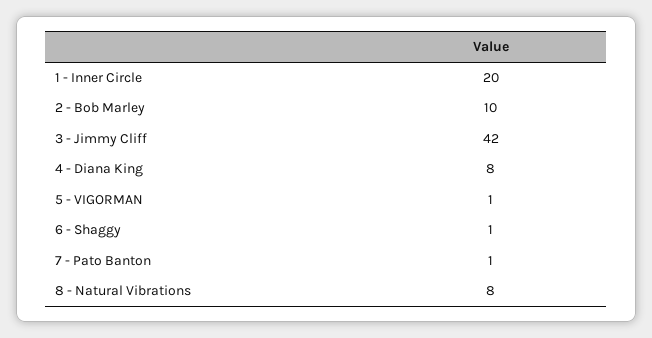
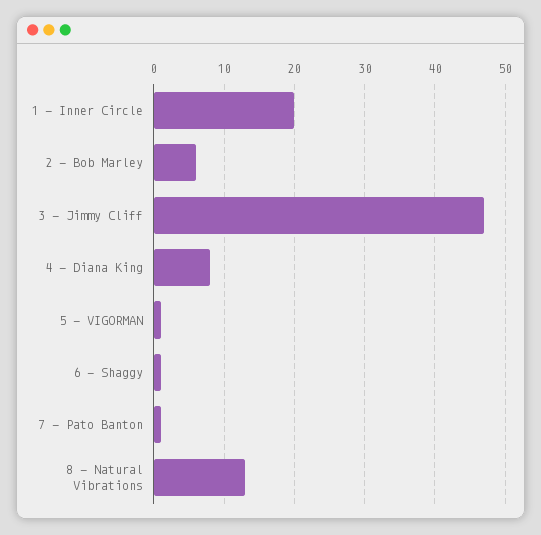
  {
    "1 - Inner Circle": 20,
-   "2 - Bob Marley": 10,
+   "2 - Bob Marley": 6,
-   "3 - Jimmy Cliff": 42,
+   "3 - Jimmy Cliff": 47,
    "4 - Diana King": 8,
    "5 - VIGORMAN": 1,
    "6 - Shaggy": 1,
    "7 - Pato Banton": 1,
-   "8 - Natural Vibrations": 8
+   "8 - Natural Vibrations": 13
  }

